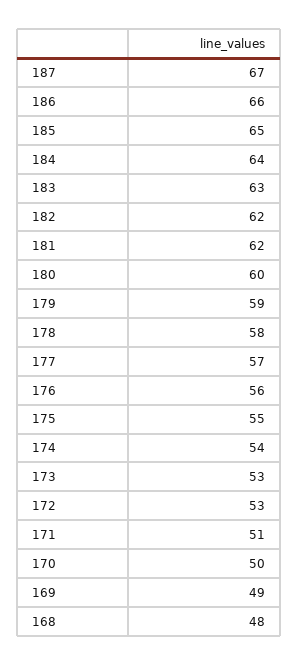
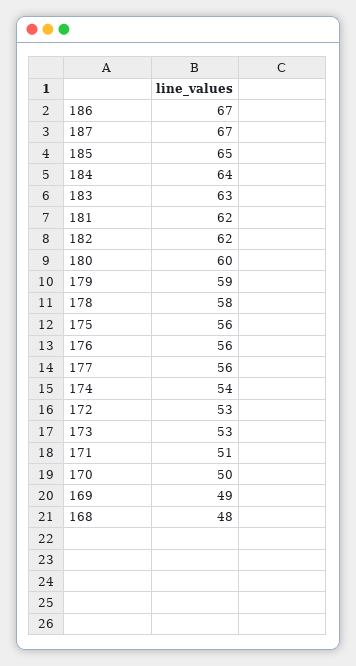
  {
    "187": 67,
-   "186": 66,
+   "186": 67,
    "185": 65,
    "184": 64,
    "183": 63,
    "182": 62,
    "181": 62,
    "180": 60,
    "179": 59,
    "178": 58,
-   "177": 57,
+   "177": 56,
    "176": 56,
-   "175": 55,
+   "175": 56,
    "174": 54,
    "173": 53,
    "172": 53,
    "171": 51,
    "170": 50,
    "169": 49,
    "168": 48
  }

